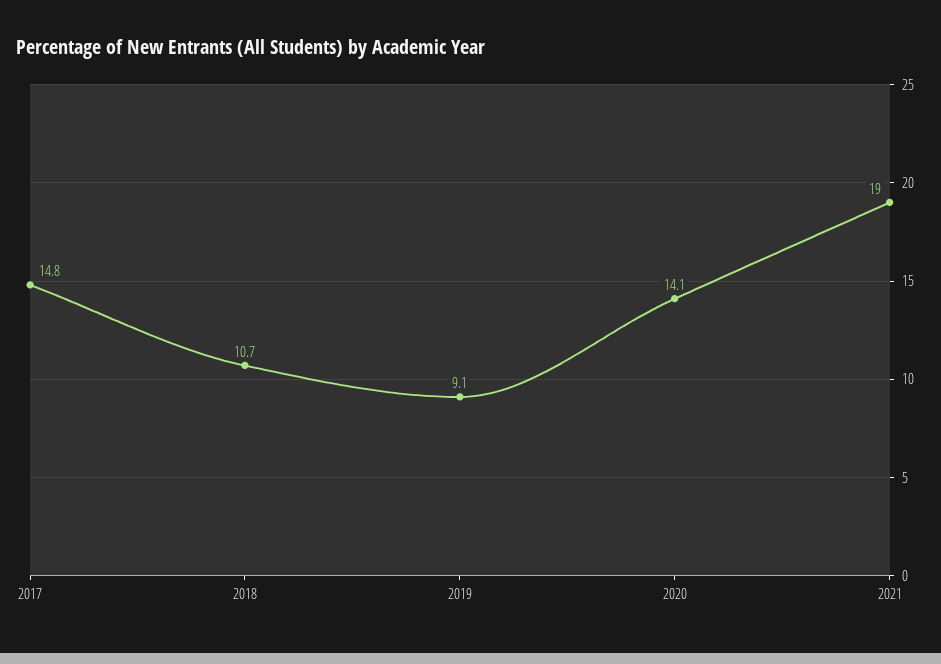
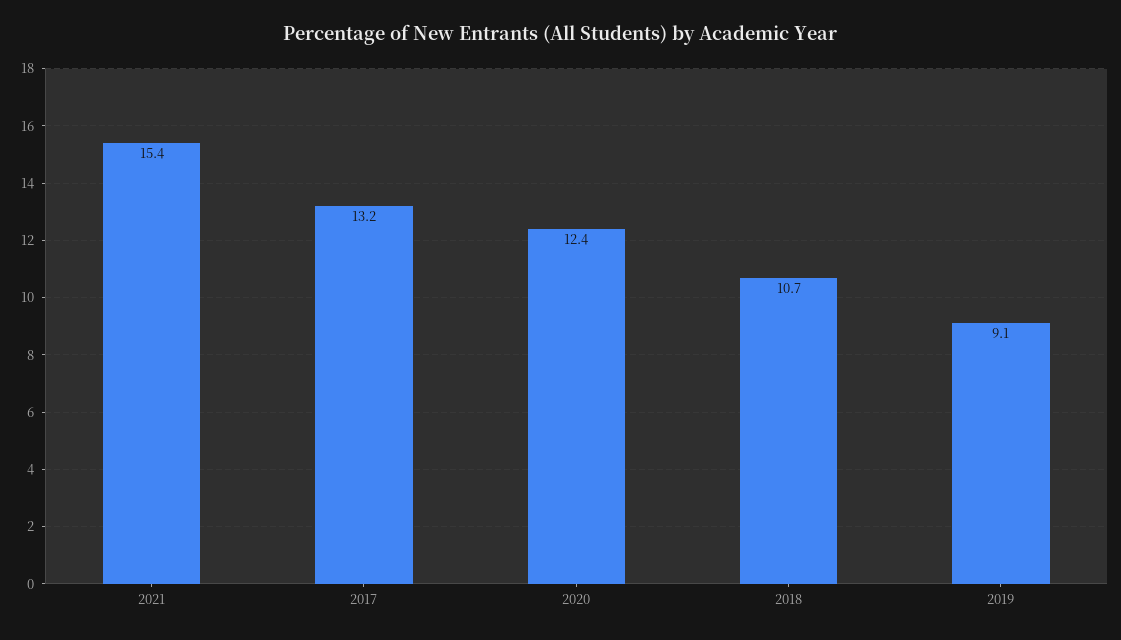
  {
-   "2017": 14.8,
+   "2017": 13.2,
    "2018": 10.7,
    "2019": 9.1,
-   "2020": 14.1,
+   "2020": 12.4,
-   "2021": 19
+   "2021": 15.4
  }

